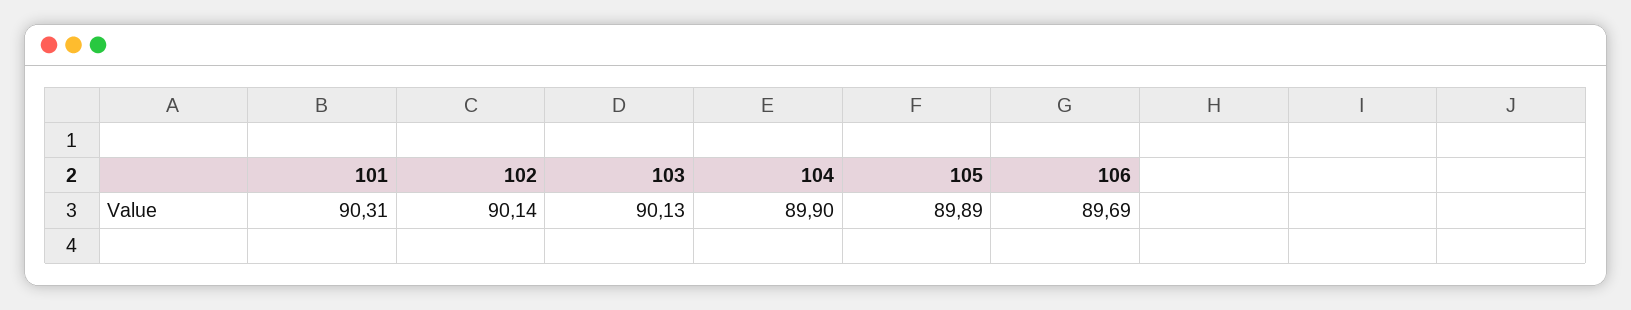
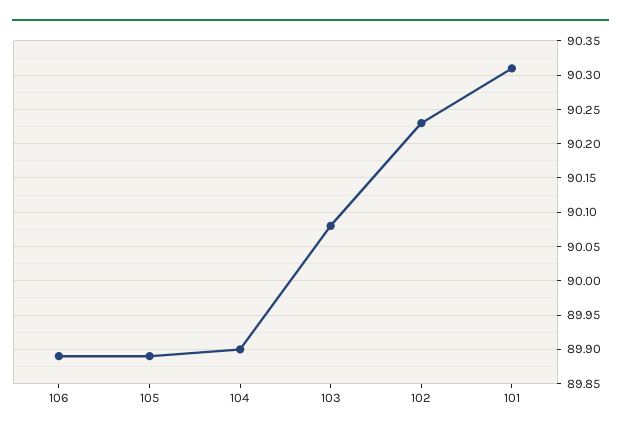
  {
    "101": 90.31,
-   "102": 90.14,
+   "102": 90.23,
-   "103": 90.13,
+   "103": 90.08,
    "104": 89.9,
    "105": 89.89,
-   "106": 89.69
+   "106": 89.89
  }

